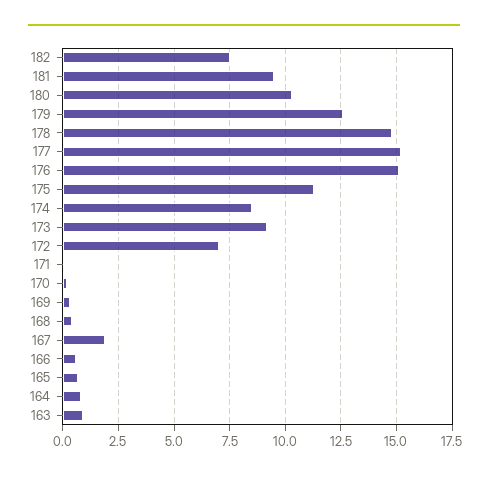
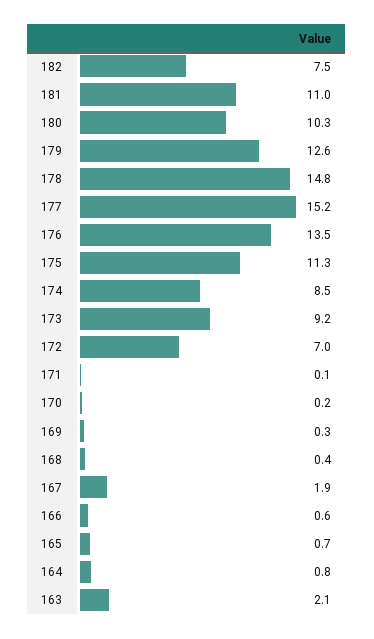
  {
    "182": 7.5,
-   "181": 9.5,
+   "181": 11,
    "180": 10.3,
    "179": 12.6,
    "178": 14.8,
    "177": 15.2,
-   "176": 15,
+   "176": 13.5,
    "175": 11.3,
    "174": 8.5,
    "173": 9.2,
    "172": 7,
    "171": 0.1,
    "170": 0.2,
    "169": 0.3,
    "168": 0.4,
    "167": 1.9,
    "166": 0.6,
    "165": 0.7,
    "164": 0.8,
-   "163": 1
+   "163": 2.1
  }

